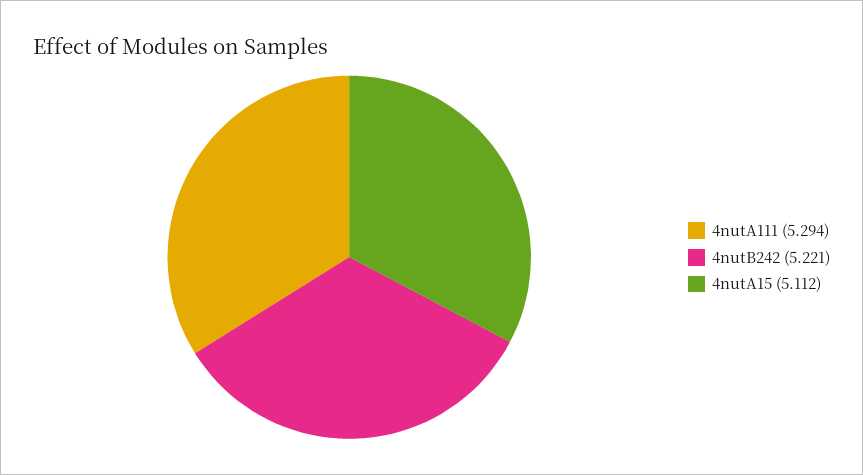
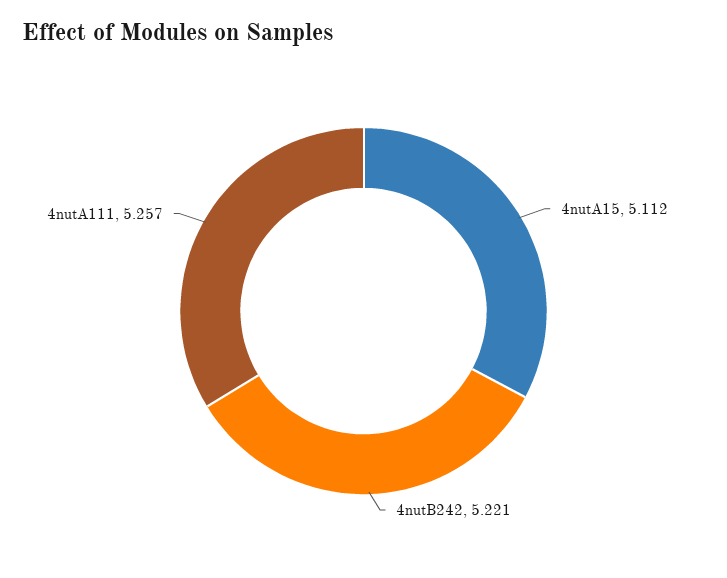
  {
-   "4nutA111": 5.294,
+   "4nutA111": 5.257,
    "4nutB242": 5.221,
    "4nutA15": 5.112
  }

